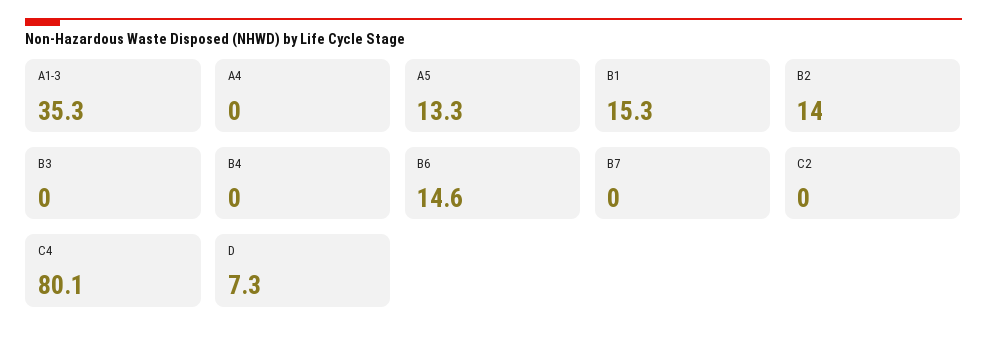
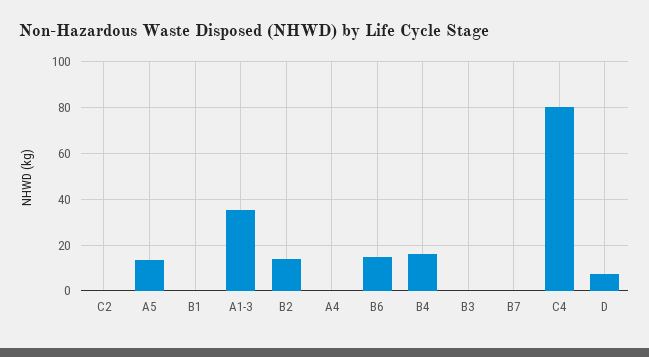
  {
    "A1-3": 35.3,
    "A4": 0,
    "A5": 13.3,
-   "B1": 15.3,
+   "B1": 0,
    "B2": 14,
    "B3": 0,
-   "B4": 0,
+   "B4": 15,
    "B6": 14.6,
    "B7": 0,
    "C2": 0,
    "C4": 80.1,
    "D": 7.3
  }

